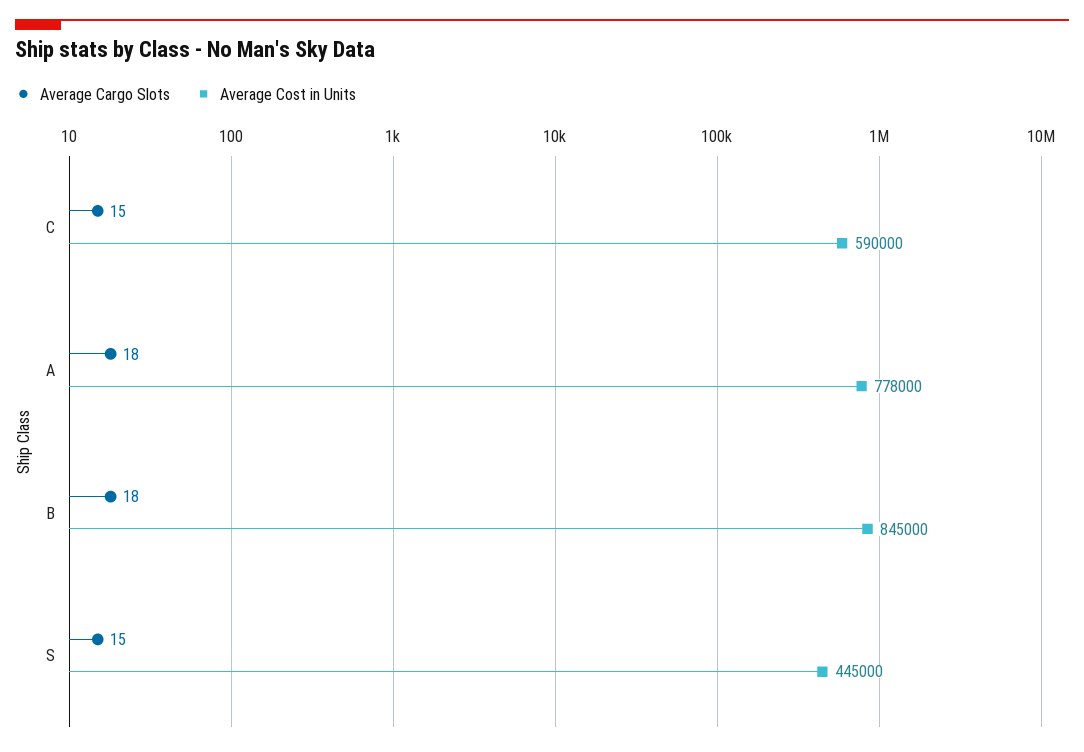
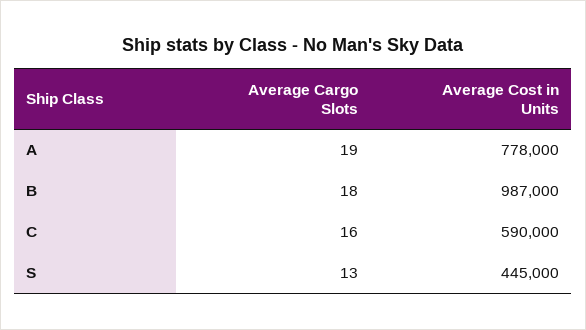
  {
    "Average Cargo Slots": {
-     "C": 15,
+     "C": 16,
-     "A": 18,
+     "A": 19,
      "B": 18,
-     "S": 15
+     "S": 13
    },
    "Average Cost in Units": {
      "C": 590000,
      "A": 778000,
-     "B": 845000,
+     "B": 987000,
      "S": 445000
    }
  }

